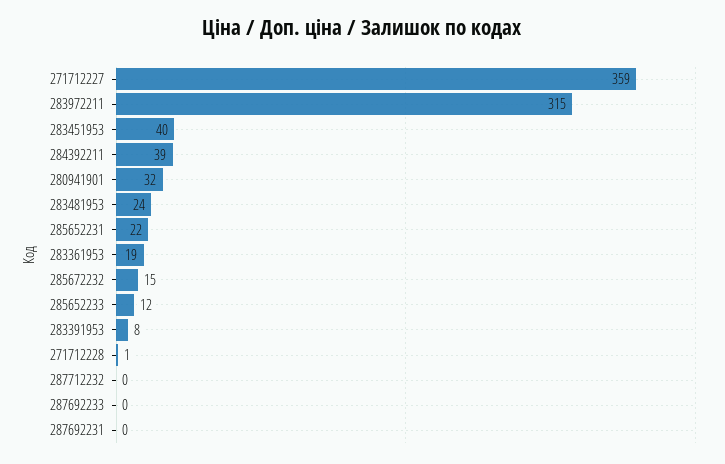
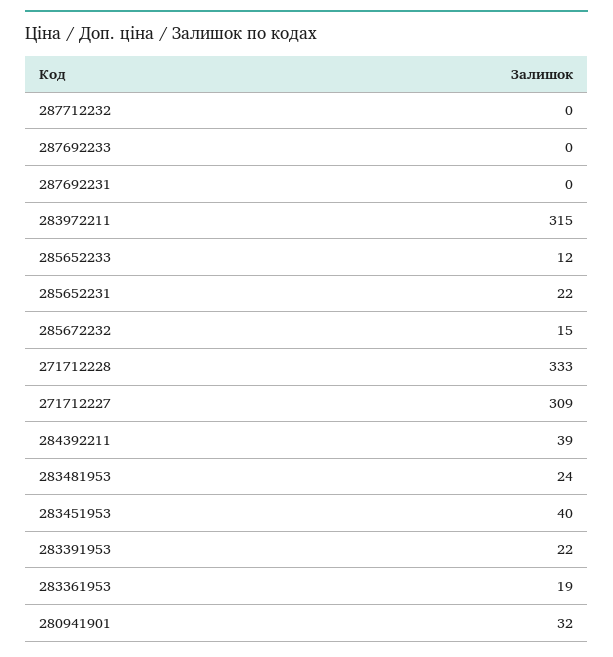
  {
-   "271712227": 359,
+   "271712227": 309,
    "283972211": 315,
    "283451953": 40,
    "284392211": 39,
    "280941901": 32,
    "283481953": 24,
    "285652231": 22,
    "283361953": 19,
    "285672232": 15,
    "285652233": 12,
-   "283391953": 8,
+   "283391953": 22,
-   "271712228": 1,
+   "271712228": 333,
    "287712232": 0,
    "287692233": 0,
    "287692231": 0
  }

